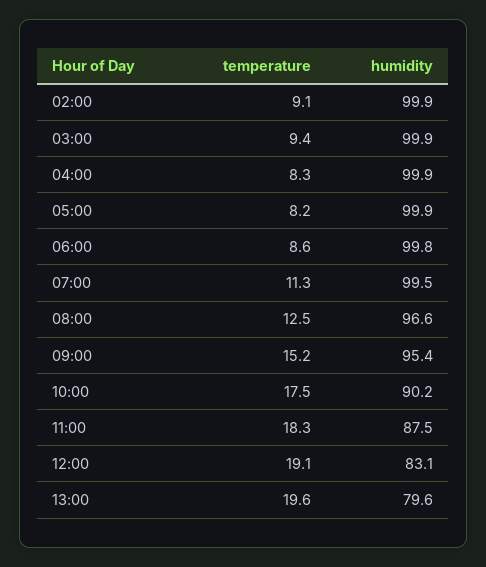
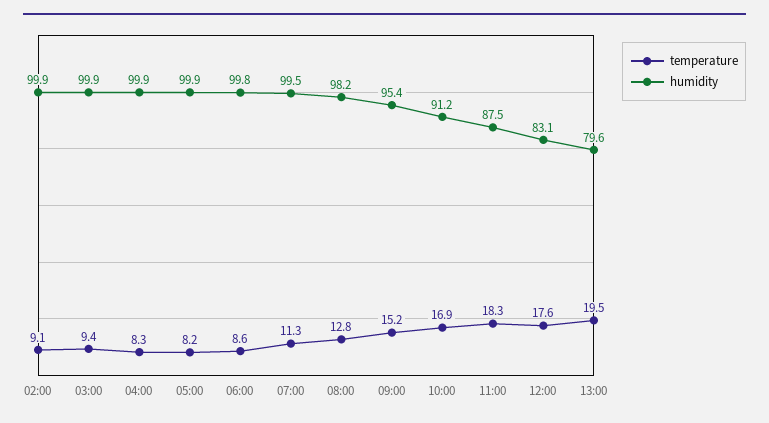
  {
    "temperature": {
      "02:00": 9.1,
      "03:00": 9.4,
      "04:00": 8.3,
      "05:00": 8.2,
      "06:00": 8.6,
      "07:00": 11.3,
-     "08:00": 12.5,
+     "08:00": 12.8,
      "09:00": 15.2,
-     "10:00": 17.5,
+     "10:00": 16.9,
      "11:00": 18.3,
-     "12:00": 19.1,
+     "12:00": 17.6,
-     "13:00": 19.6
+     "13:00": 19.5
    },
    "humidity": {
      "02:00": 99.9,
      "03:00": 99.9,
      "04:00": 99.9,
      "05:00": 99.9,
      "06:00": 99.8,
      "07:00": 99.5,
-     "08:00": 96.6,
+     "08:00": 98.2,
      "09:00": 95.4,
-     "10:00": 90.2,
+     "10:00": 91.2,
      "11:00": 87.5,
      "12:00": 83.1,
      "13:00": 79.6
    }
  }

